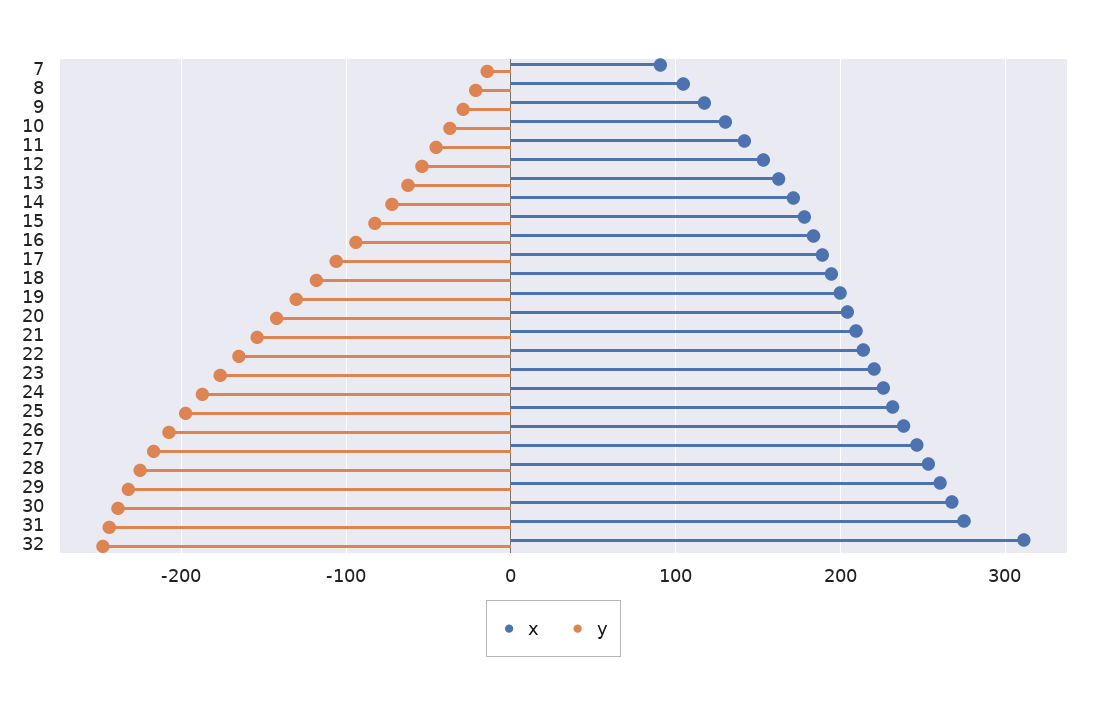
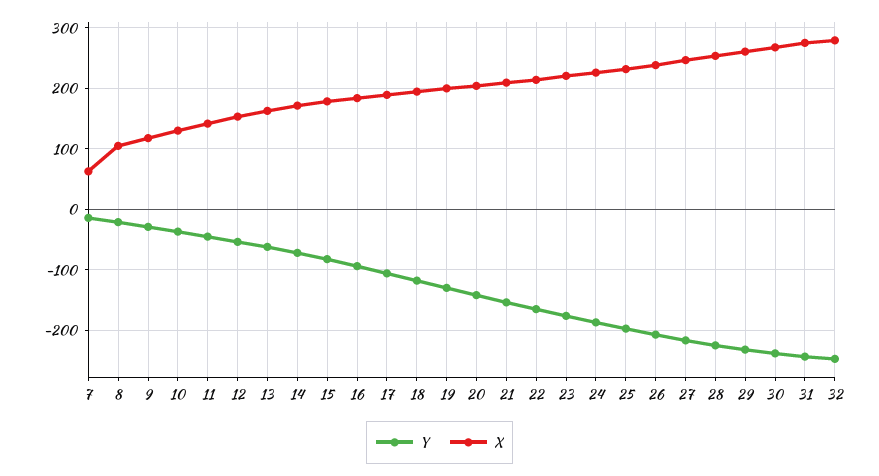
  {
    "x": {
-     "7": 90,
+     "7": 60,
      "8": 100,
      "9": 120,
      "10": 130,
      "11": 140,
      "12": 150,
      "13": 160,
      "14": 170,
      "15": 180,
      "16": 180,
      "17": 190,
      "18": 190,
      "19": 200,
      "20": 200,
      "21": 210,
      "22": 210,
      "23": 220,
      "24": 230,
      "25": 230,
      "26": 240,
      "27": 250,
      "28": 250,
      "29": 260,
      "30": 270,
      "31": 270,
-     "32": 310
+     "32": 280
    },
    "y": {
      "7": -10,
      "8": -20,
      "9": -30,
      "10": -40,
      "11": -50,
      "12": -50,
      "13": -60,
      "14": -70,
      "15": -80,
      "16": -90,
      "17": -110,
      "18": -120,
      "19": -130,
      "20": -140,
      "21": -150,
      "22": -170,
      "23": -180,
      "24": -190,
      "25": -200,
      "26": -210,
      "27": -220,
      "28": -220,
      "29": -230,
      "30": -240,
      "31": -240,
      "32": -250
    }
  }

